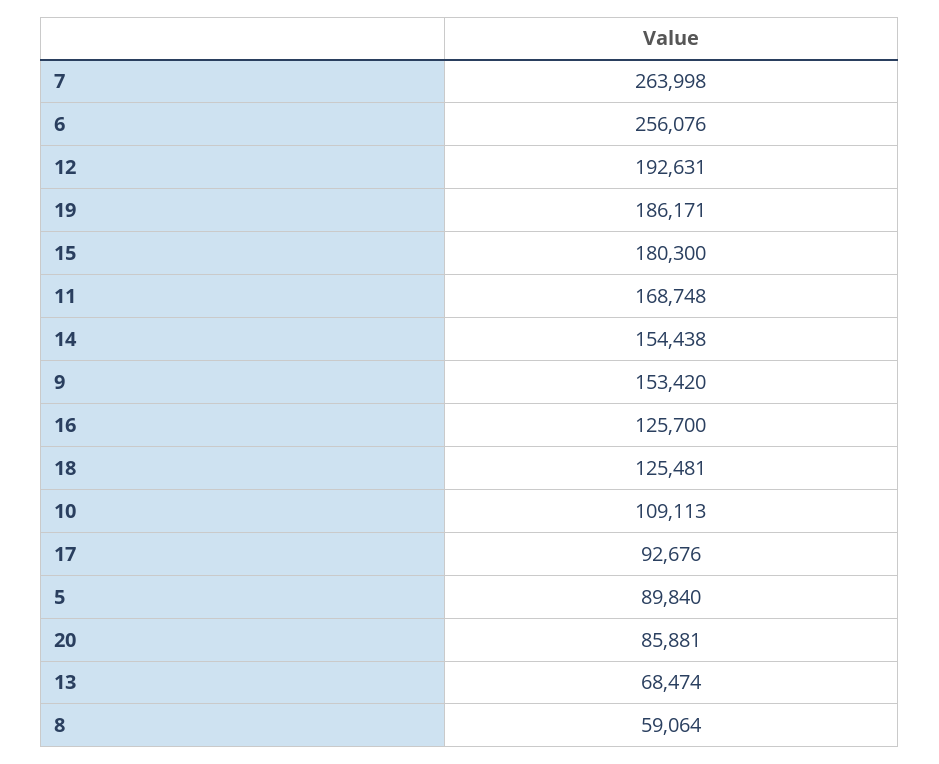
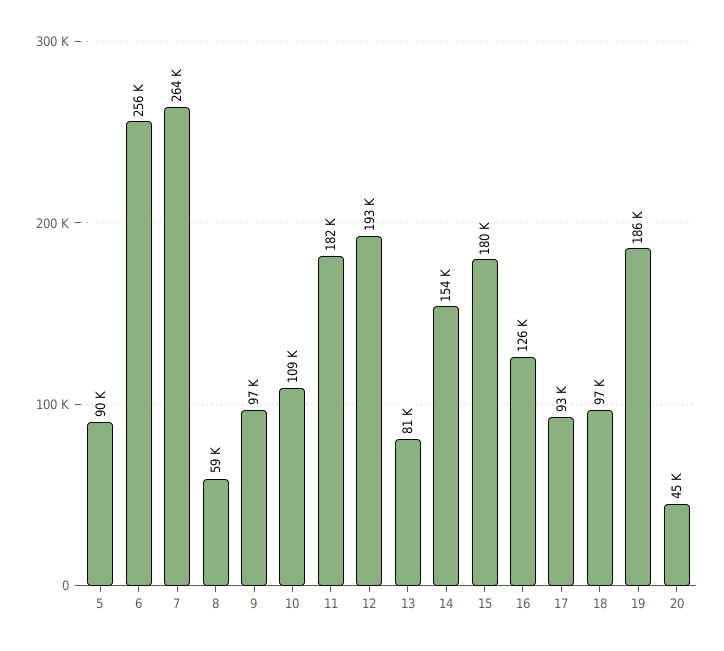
  {
    "7": 263998,
    "6": 256076,
    "12": 192631,
    "19": 186171,
    "15": 180300,
-   "11": 168748,
+   "11": 182000,
    "14": 154438,
-   "9": 153420,
+   "9": 97000,
    "16": 125700,
-   "18": 125481,
+   "18": 97000,
    "10": 109113,
    "17": 92676,
    "5": 89840,
-   "20": 85881,
+   "20": 45000,
-   "13": 68474,
+   "13": 81000,
    "8": 59064
  }

